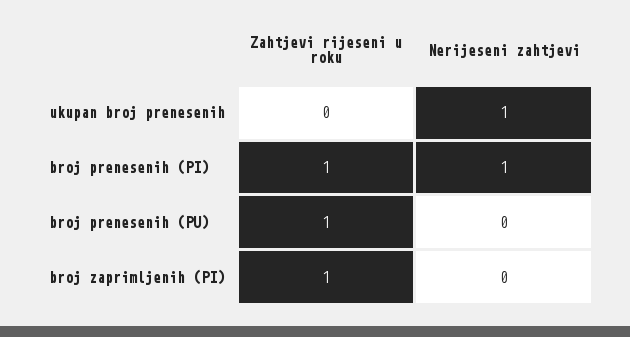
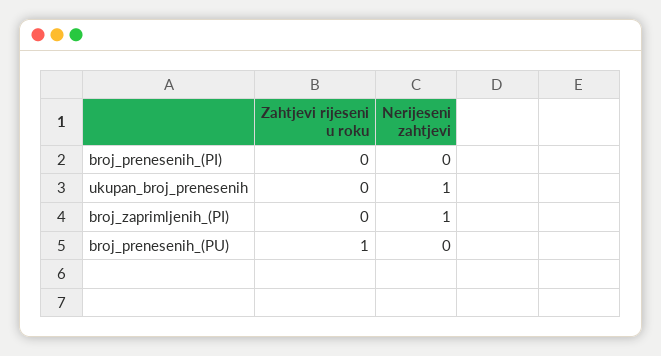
  {
    "Zahtjevi rijeseni u roku": {
      "ukupan broj prenesenih": 0,
-     "broj prenesenih (PI)": 1,
+     "broj prenesenih (PI)": 0,
      "broj prenesenih (PU)": 1,
-     "broj zaprimljenih (PI)": 1
+     "broj zaprimljenih (PI)": 0
    },
    "Nerijeseni zahtjevi": {
      "ukupan broj prenesenih": 1,
-     "broj prenesenih (PI)": 1,
+     "broj prenesenih (PI)": 0,
      "broj prenesenih (PU)": 0,
-     "broj zaprimljenih (PI)": 0
+     "broj zaprimljenih (PI)": 1
    }
  }

